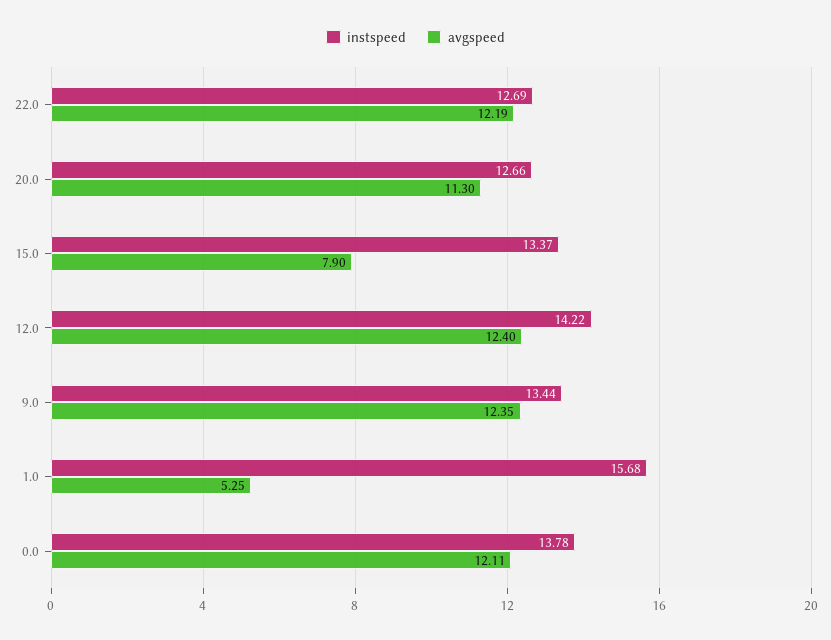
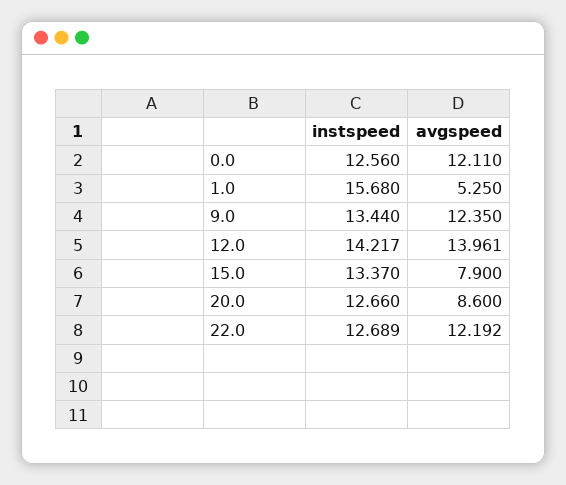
  {
    "instspeed": {
      "22.0": 12.689,
      "20.0": 12.66,
      "15.0": 13.37,
      "12.0": 14.217,
      "9.0": 13.44,
      "1.0": 15.68,
-     "0.0": 13.78
+     "0.0": 12.56
    },
    "avgspeed": {
      "22.0": 12.192,
-     "20.0": 11.3,
+     "20.0": 8.6,
      "15.0": 7.9,
-     "12.0": 12.4,
+     "12.0": 13.961,
      "9.0": 12.35,
      "1.0": 5.25,
      "0.0": 12.11
    }
  }

